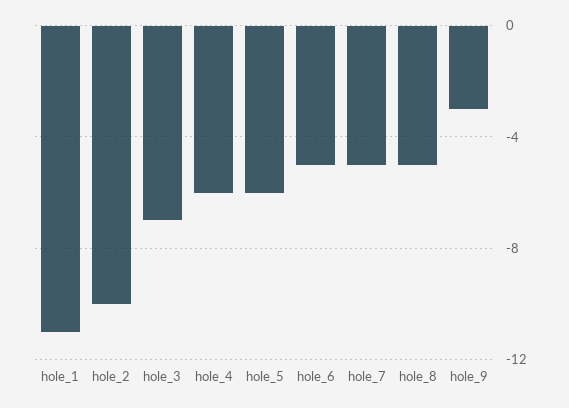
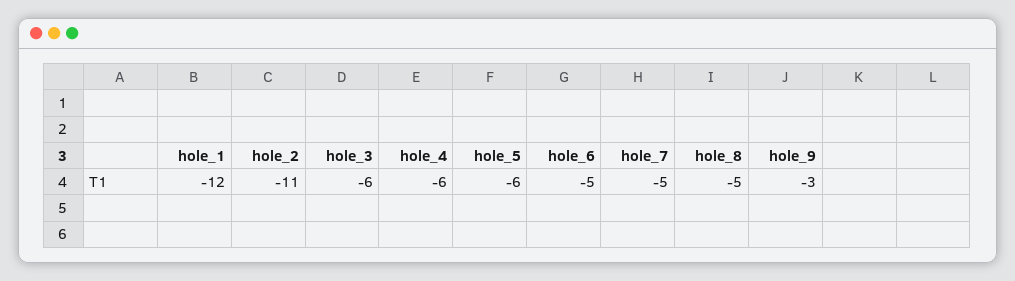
  {
-   "hole_1": -11,
+   "hole_1": -12,
-   "hole_2": -10,
+   "hole_2": -11,
-   "hole_3": -7,
+   "hole_3": -6,
    "hole_4": -6,
    "hole_5": -6,
    "hole_6": -5,
    "hole_7": -5,
    "hole_8": -5,
    "hole_9": -3
  }

